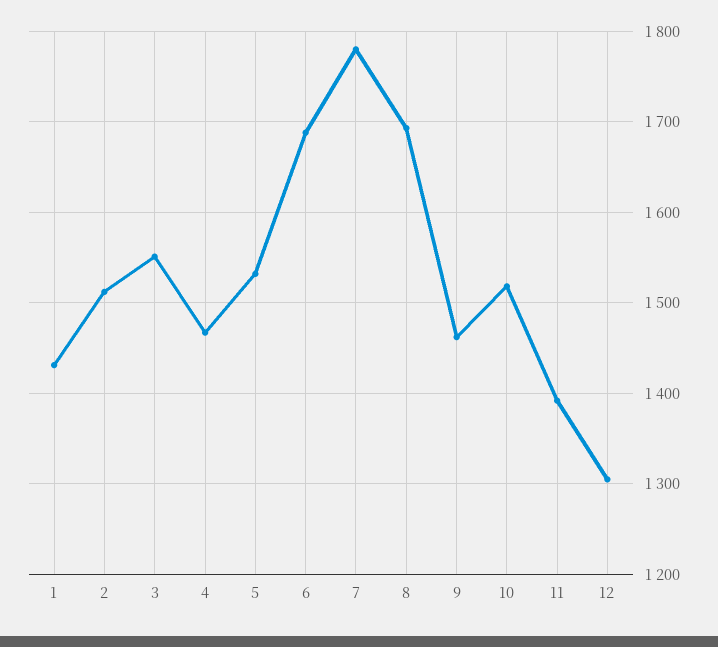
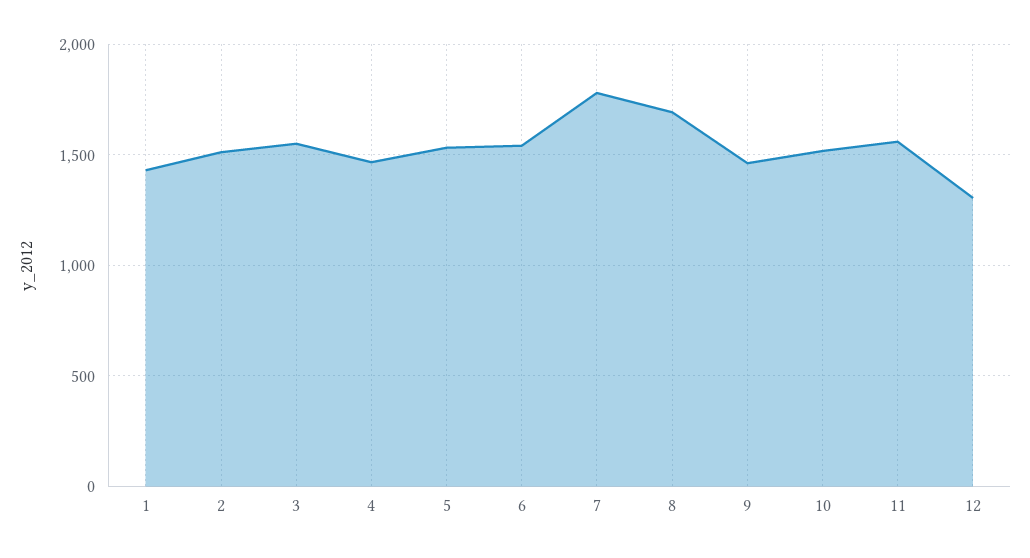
  {
    "1": 1430,
    "2": 1510,
    "3": 1550,
    "4": 1470,
    "5": 1530,
-   "6": 1690,
+   "6": 1550,
    "7": 1780,
    "8": 1690,
    "9": 1460,
    "10": 1520,
-   "11": 1390,
+   "11": 1550,
    "12": 1310
  }

